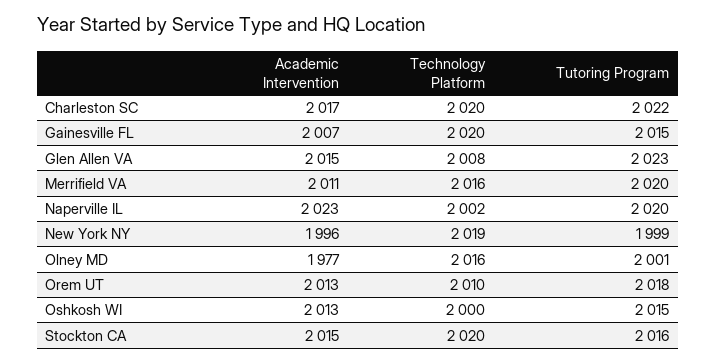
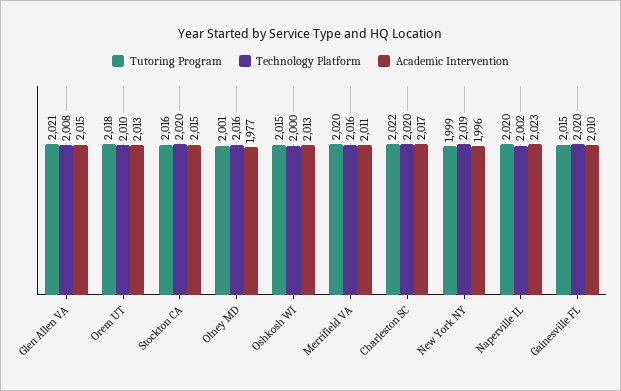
  {
    "Academic Intervention": {
      "Charleston SC": 2017,
-     "Gainesville FL": 2007,
+     "Gainesville FL": 2010,
      "Glen Allen VA": 2015,
      "Merrifield VA": 2011,
      "Naperville IL": 2023,
      "New York NY": 1996,
      "Olney MD": 1977,
      "Orem UT": 2013,
      "Oshkosh WI": 2013,
      "Stockton CA": 2015
    },
    "Technology Platform": {
      "Charleston SC": 2020,
      "Gainesville FL": 2020,
      "Glen Allen VA": 2008,
      "Merrifield VA": 2016,
      "Naperville IL": 2002,
      "New York NY": 2019,
      "Olney MD": 2016,
      "Orem UT": 2010,
      "Oshkosh WI": 2000,
      "Stockton CA": 2020
    },
    "Tutoring Program": {
      "Charleston SC": 2022,
      "Gainesville FL": 2015,
-     "Glen Allen VA": 2023,
+     "Glen Allen VA": 2021,
      "Merrifield VA": 2020,
      "Naperville IL": 2020,
      "New York NY": 1999,
      "Olney MD": 2001,
      "Orem UT": 2018,
      "Oshkosh WI": 2015,
      "Stockton CA": 2016
    }
  }

